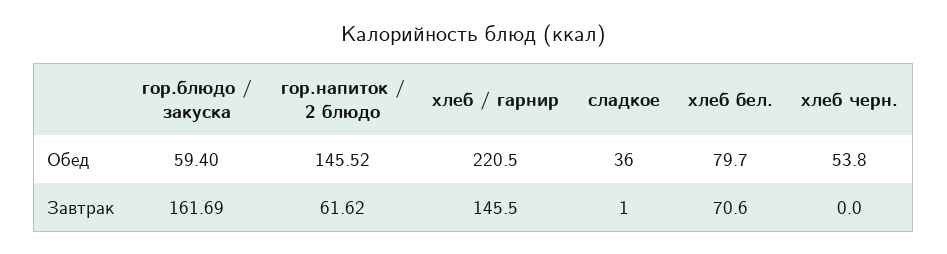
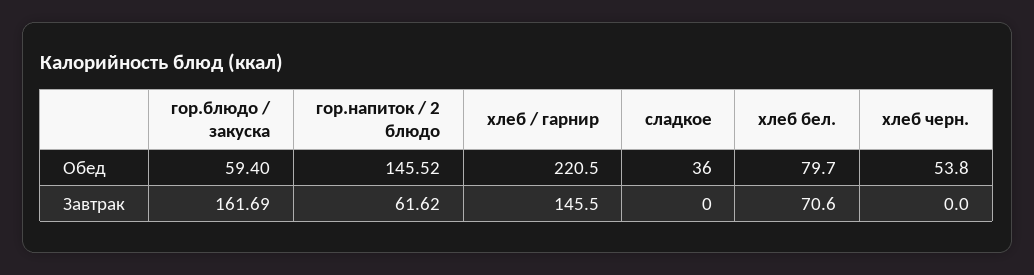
  {
    "гор.блюдо / закуска": {
      "Обед": 59.4,
      "Завтрак": 161.69
    },
    "гор.напиток / 2 блюдо": {
      "Обед": 145.52,
      "Завтрак": 61.62
    },
    "хлеб / гарнир": {
      "Обед": 220.5,
      "Завтрак": 145.5
    },
    "сладкое": {
      "Обед": 36,
-     "Завтрак": 1
+     "Завтрак": 0
    },
    "хлеб бел.": {
      "Обед": 79.7,
      "Завтрак": 70.6
    },
    "хлеб черн.": {
      "Обед": 53.8,
      "Завтрак": 0
    }
  }

